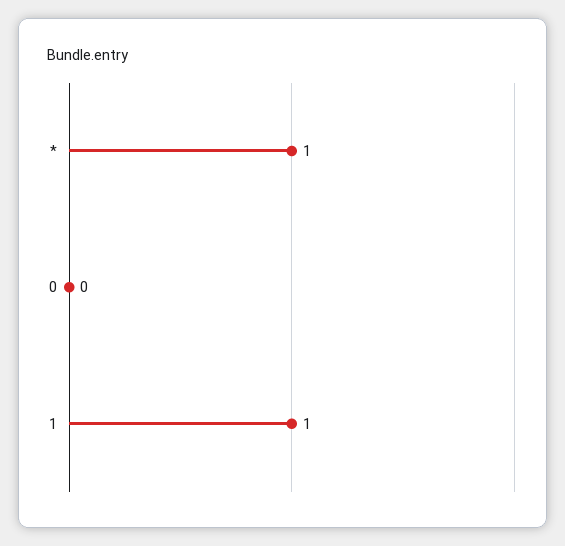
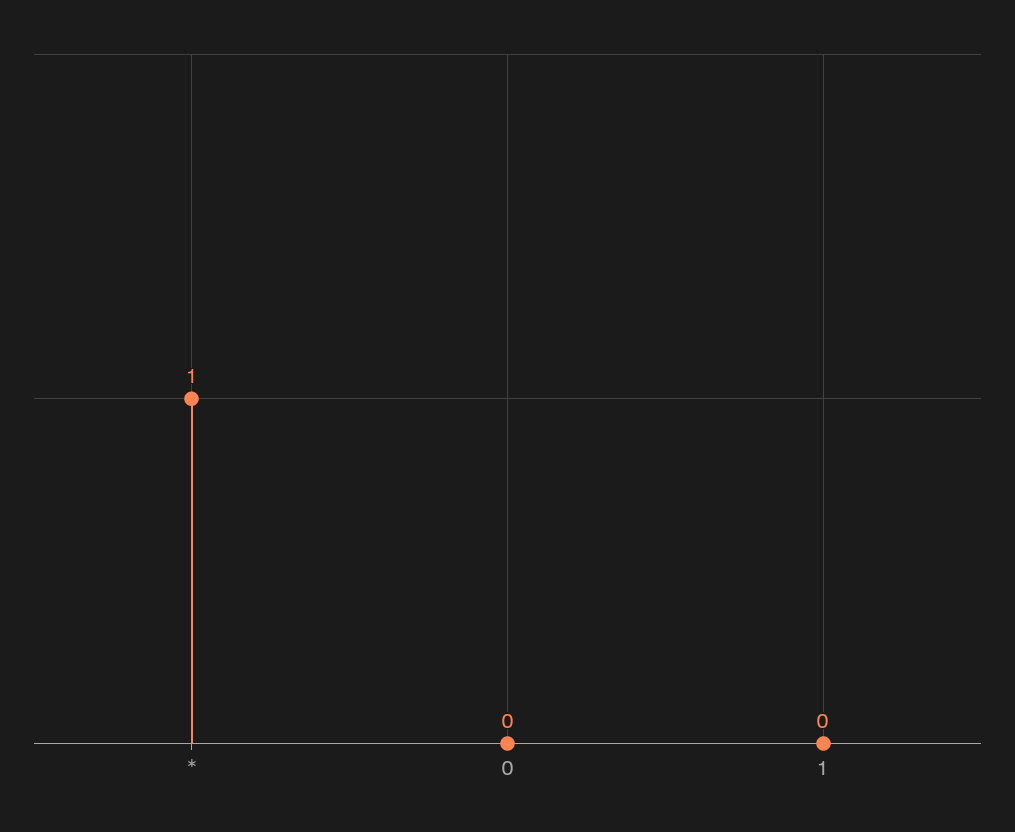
  {
    "*": 1,
    "0": 0,
-   "1": 1
+   "1": 0
  }

